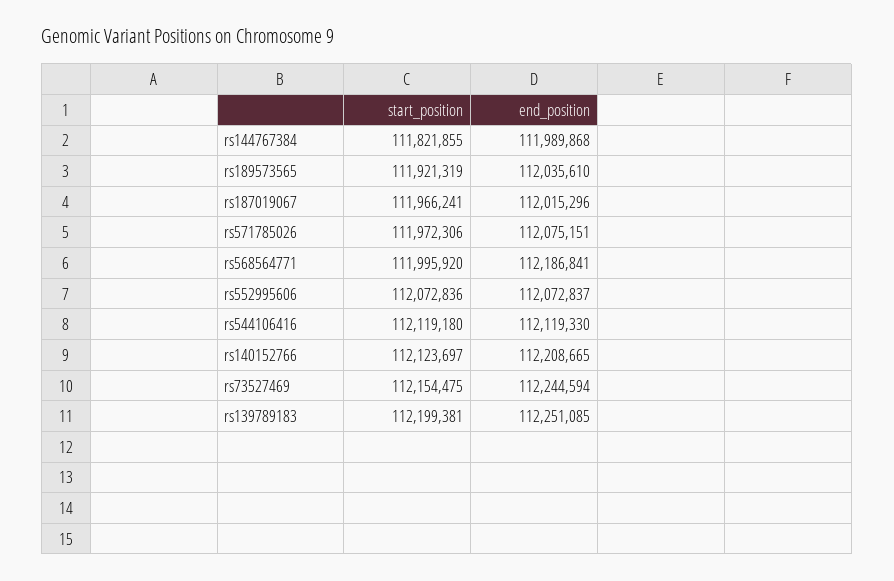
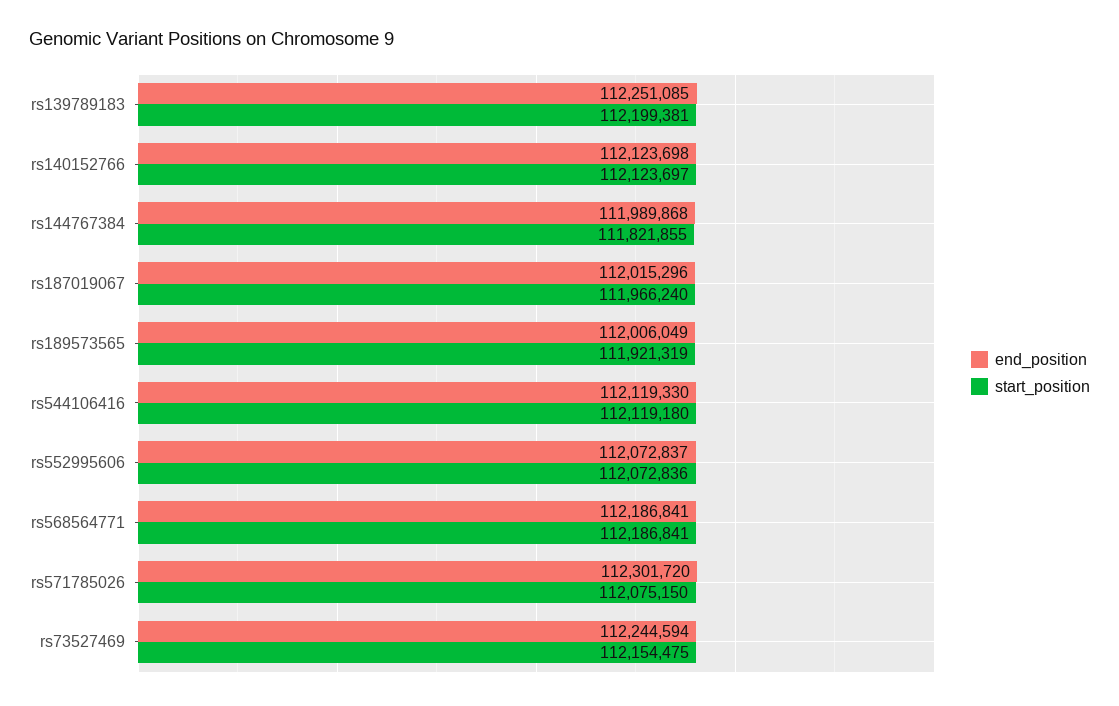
  {
    "start_position": {
      "rs144767384": 111821855,
      "rs189573565": 111921319,
-     "rs187019067": 111966241,
+     "rs187019067": 111966240,
-     "rs571785026": 111972306,
+     "rs571785026": 112075150,
-     "rs568564771": 111995920,
+     "rs568564771": 112186841,
      "rs552995606": 112072836,
      "rs544106416": 112119180,
      "rs140152766": 112123697,
      "rs73527469": 112154475,
      "rs139789183": 112199381
    },
    "end_position": {
      "rs144767384": 111989868,
-     "rs189573565": 112035610,
+     "rs189573565": 112006049,
      "rs187019067": 112015296,
-     "rs571785026": 112075151,
+     "rs571785026": 112301720,
      "rs568564771": 112186841,
      "rs552995606": 112072837,
      "rs544106416": 112119330,
-     "rs140152766": 112208665,
+     "rs140152766": 112123698,
      "rs73527469": 112244594,
      "rs139789183": 112251085
    }
  }

